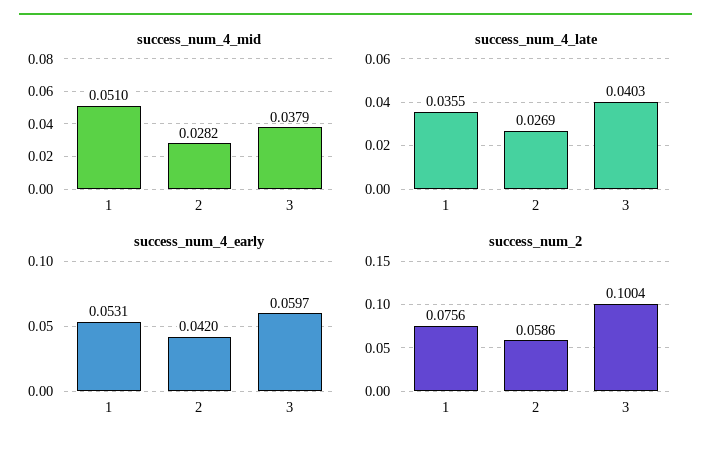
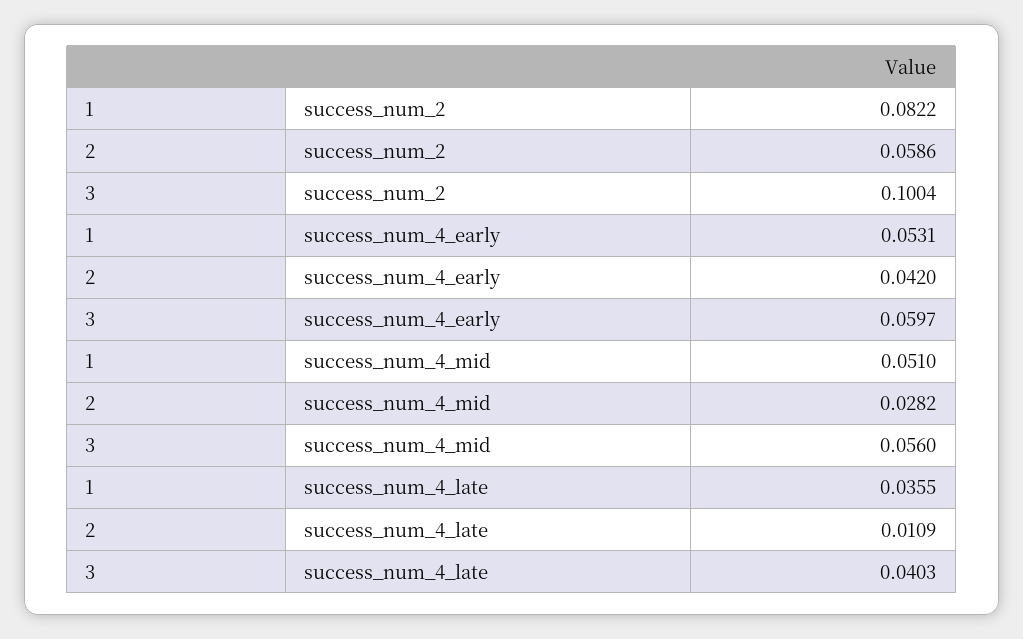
  {
    "success_num_4_mid": {
      "1": 0.051,
      "2": 0.0282,
-     "3": 0.0379
+     "3": 0.056
    },
    "success_num_4_late": {
      "1": 0.0355,
-     "2": 0.0269,
+     "2": 0.0109,
      "3": 0.0403
    },
    "success_num_4_early": {
      "1": 0.0531,
      "2": 0.042,
      "3": 0.0597
    },
    "success_num_2": {
-     "1": 0.0756,
+     "1": 0.0822,
      "2": 0.0586,
      "3": 0.1004
    }
  }

